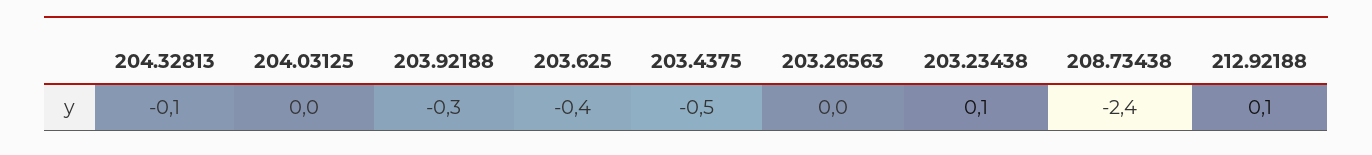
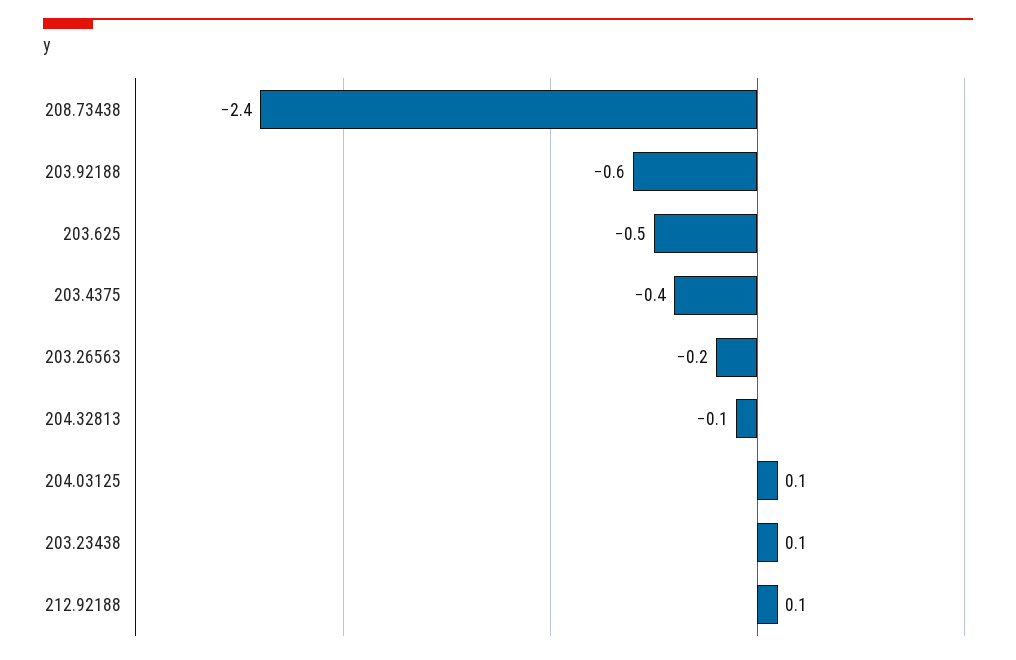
  {
    "204.32813": -0.1,
-   "204.03125": 0,
+   "204.03125": 0.1,
-   "203.92188": -0.3,
+   "203.92188": -0.6,
-   "203.625": -0.4,
+   "203.625": -0.5,
-   "203.4375": -0.5,
+   "203.4375": -0.4,
-   "203.26563": 0,
+   "203.26563": -0.2,
    "203.23438": 0.1,
    "208.73438": -2.4,
    "212.92188": 0.1
  }

